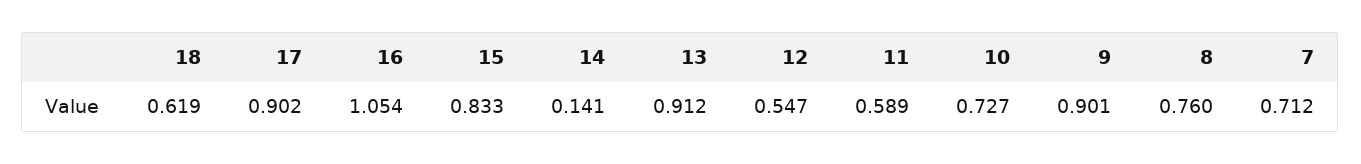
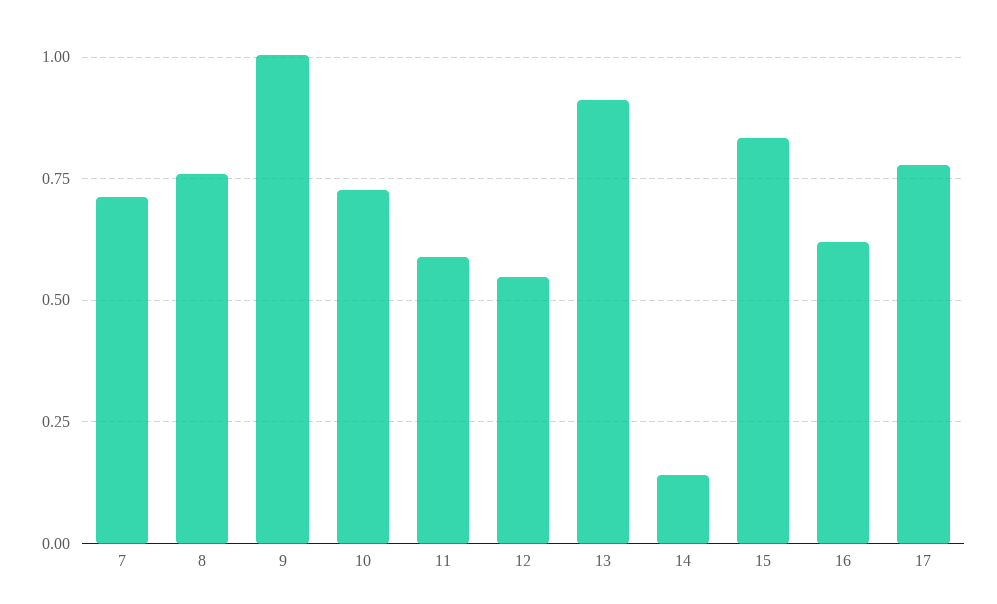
  {
-   "18": 0.619,
-   "17": 0.902,
+   "17": 0.775,
-   "16": 1.054,
+   "16": 0.625,
    "15": 0.833,
    "14": 0.141,
    "13": 0.912,
    "12": 0.547,
    "11": 0.589,
    "10": 0.727,
-   "9": 0.901,
+   "9": 1,
    "8": 0.76,
    "7": 0.712
  }

